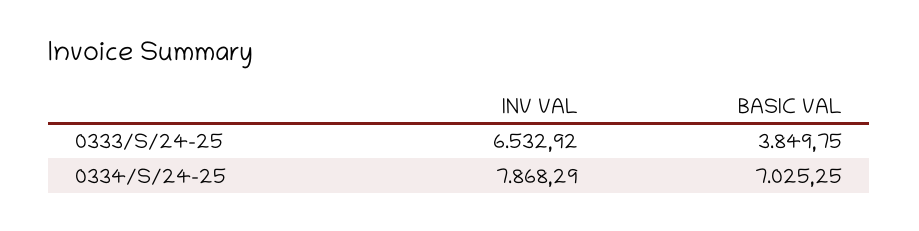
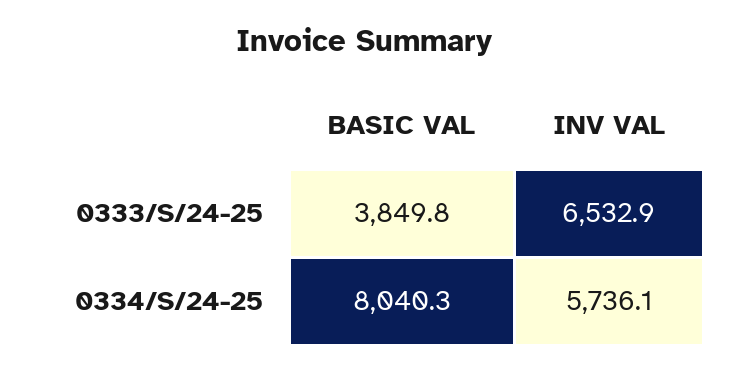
  {
    "INV VAL": {
      "0333/S/24-25": 6532.92,
-     "0334/S/24-25": 7868.29
+     "0334/S/24-25": 5736.1
    },
    "BASIC VAL": {
      "0333/S/24-25": 3849.75,
-     "0334/S/24-25": 7025.25
+     "0334/S/24-25": 8040.3
    }
  }

